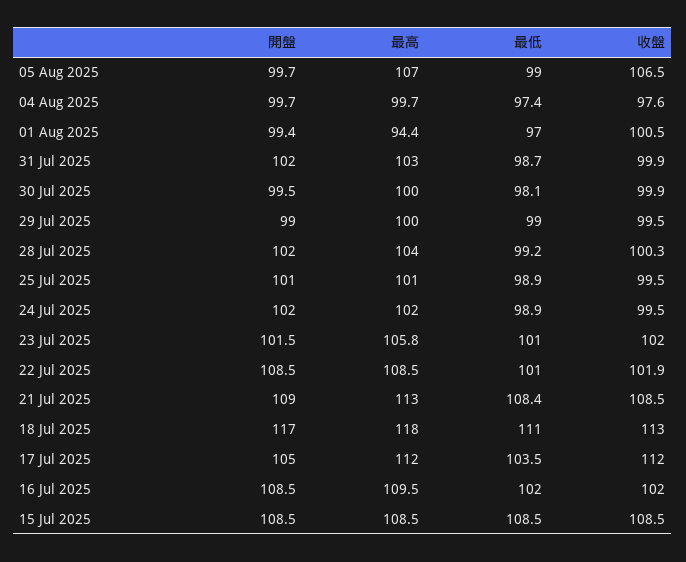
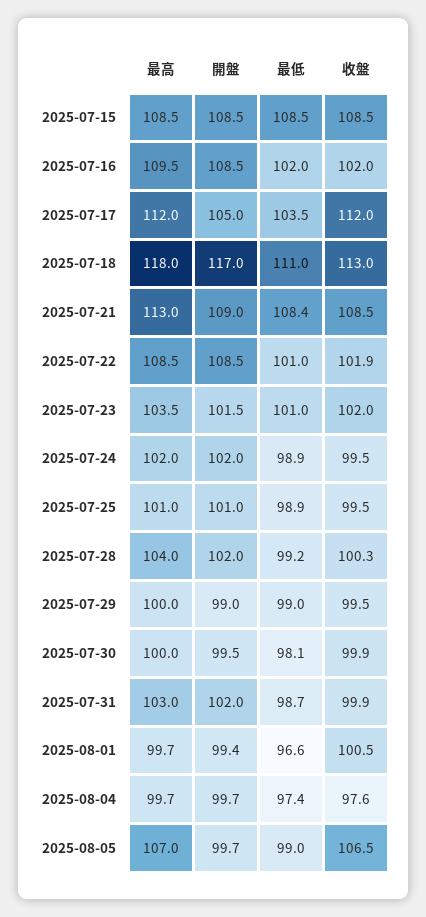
  {
    "開盤": {
      "05 Aug 2025": 99.7,
      "04 Aug 2025": 99.7,
      "01 Aug 2025": 99.4,
      "31 Jul 2025": 102,
      "30 Jul 2025": 99.5,
      "29 Jul 2025": 99,
      "28 Jul 2025": 102,
      "25 Jul 2025": 101,
      "24 Jul 2025": 102,
      "23 Jul 2025": 101.5,
      "22 Jul 2025": 108.5,
      "21 Jul 2025": 109,
      "18 Jul 2025": 117,
      "17 Jul 2025": 105,
      "16 Jul 2025": 108.5,
      "15 Jul 2025": 108.5
    },
    "最高": {
      "05 Aug 2025": 107,
      "04 Aug 2025": 99.7,
-     "01 Aug 2025": 94.4,
+     "01 Aug 2025": 99.7,
      "31 Jul 2025": 103,
      "30 Jul 2025": 100,
      "29 Jul 2025": 100,
      "28 Jul 2025": 104,
      "25 Jul 2025": 101,
      "24 Jul 2025": 102,
-     "23 Jul 2025": 105.8,
+     "23 Jul 2025": 103.5,
      "22 Jul 2025": 108.5,
      "21 Jul 2025": 113,
      "18 Jul 2025": 118,
      "17 Jul 2025": 112,
      "16 Jul 2025": 109.5,
      "15 Jul 2025": 108.5
    },
    "最低": {
      "05 Aug 2025": 99,
      "04 Aug 2025": 97.4,
-     "01 Aug 2025": 97,
+     "01 Aug 2025": 96.6,
      "31 Jul 2025": 98.7,
      "30 Jul 2025": 98.1,
      "29 Jul 2025": 99,
      "28 Jul 2025": 99.2,
      "25 Jul 2025": 98.9,
      "24 Jul 2025": 98.9,
      "23 Jul 2025": 101,
      "22 Jul 2025": 101,
      "21 Jul 2025": 108.4,
      "18 Jul 2025": 111,
      "17 Jul 2025": 103.5,
      "16 Jul 2025": 102,
      "15 Jul 2025": 108.5
    },
    "收盤": {
      "05 Aug 2025": 106.5,
      "04 Aug 2025": 97.6,
      "01 Aug 2025": 100.5,
      "31 Jul 2025": 99.9,
      "30 Jul 2025": 99.9,
      "29 Jul 2025": 99.5,
      "28 Jul 2025": 100.3,
      "25 Jul 2025": 99.5,
      "24 Jul 2025": 99.5,
      "23 Jul 2025": 102,
      "22 Jul 2025": 101.9,
      "21 Jul 2025": 108.5,
      "18 Jul 2025": 113,
      "17 Jul 2025": 112,
      "16 Jul 2025": 102,
      "15 Jul 2025": 108.5
    }
  }

